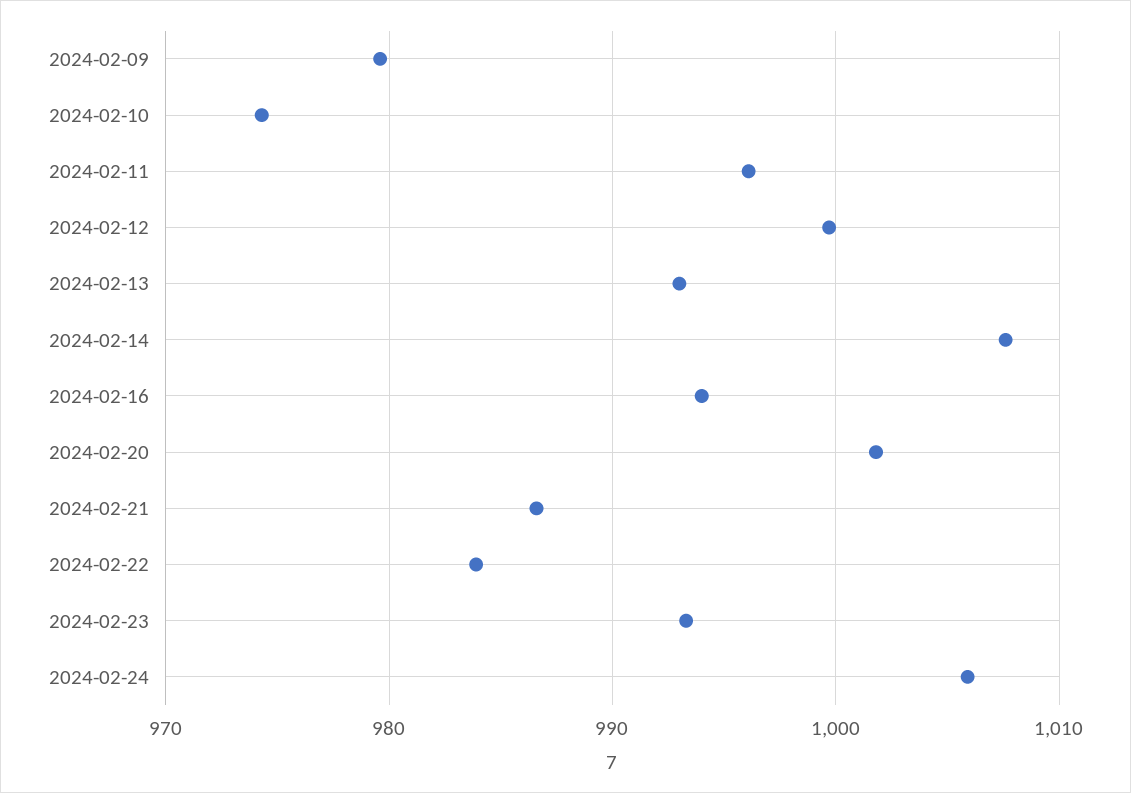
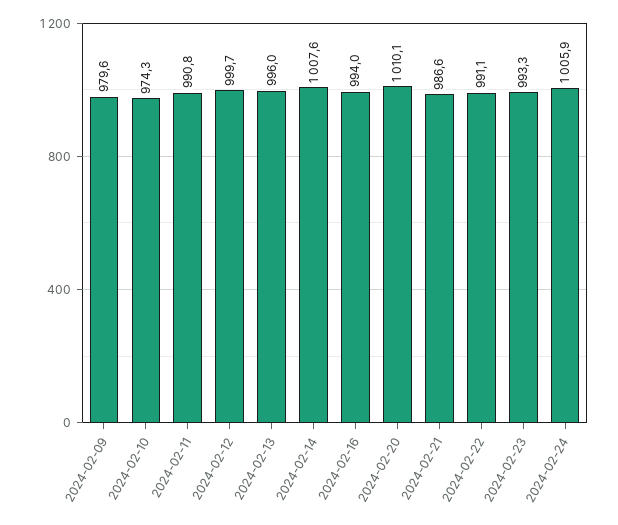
  {
    "2024-02-09": 979.6,
    "2024-02-10": 974.3,
-   "2024-02-11": 996,
+   "2024-02-11": 990.8,
    "2024-02-12": 999.7,
-   "2024-02-13": 993,
+   "2024-02-13": 996,
    "2024-02-14": 1007.6,
    "2024-02-16": 994,
-   "2024-02-20": 1002,
+   "2024-02-20": 1010.1,
    "2024-02-21": 986.6,
-   "2024-02-22": 984,
+   "2024-02-22": 991.1,
    "2024-02-23": 993.3,
    "2024-02-24": 1005.9
  }

